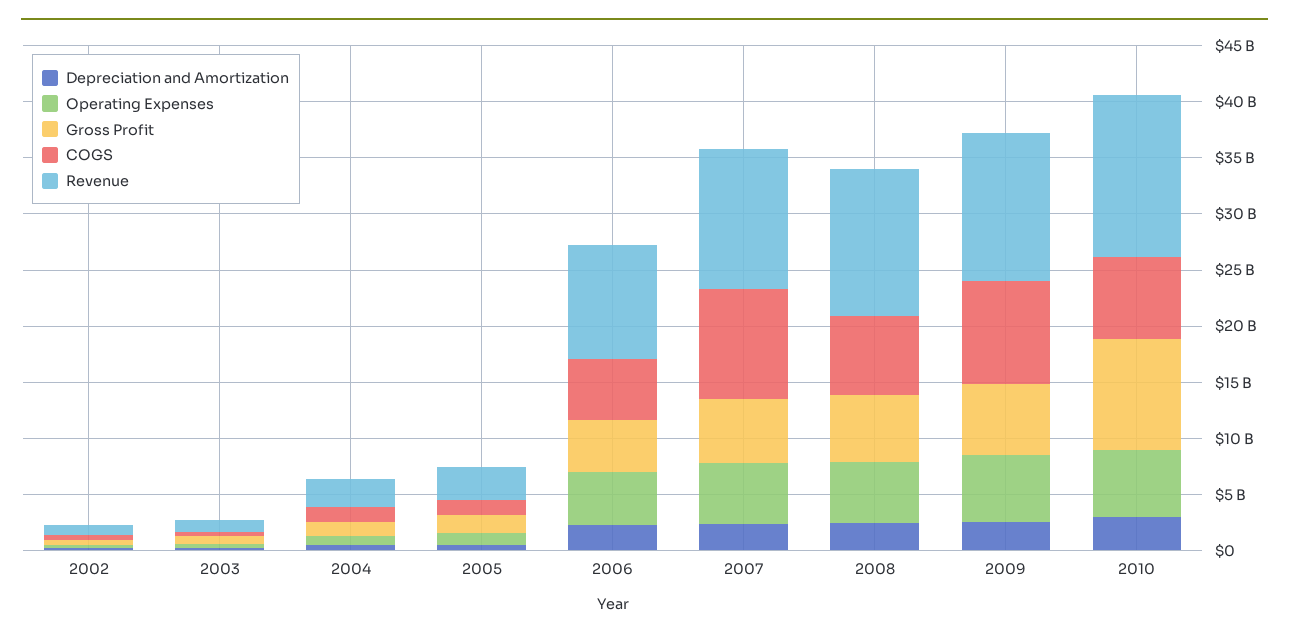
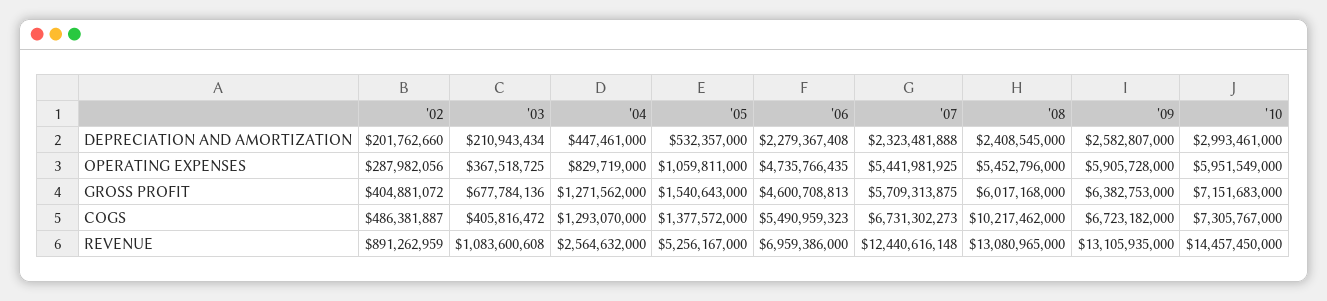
  {
    "Depreciation and Amortization": {
      "2002": 201762660,
      "2003": 210943434,
      "2004": 447461000,
      "2005": 532357000,
      "2006": 2279367408,
      "2007": 2323481888,
      "2008": 2408545000,
      "2009": 2582807000,
      "2010": 2993461000
    },
    "Operating Expenses": {
      "2002": 287982056,
      "2003": 367518725,
      "2004": 829719000,
      "2005": 1059811000,
      "2006": 4735766435,
      "2007": 5441981925,
      "2008": 5452796000,
      "2009": 5905728000,
      "2010": 5951549000
    },
    "Gross Profit": {
      "2002": 404881072,
      "2003": 677784136,
      "2004": 1271562000,
      "2005": 1540643000,
      "2006": 4600708813,
      "2007": 5709313875,
      "2008": 6017168000,
      "2009": 6382753000,
-     "2010": 10000000000
+     "2010": 7151683000
    },
    "COGS": {
      "2002": 486381887,
      "2003": 405816472,
      "2004": 1293070000,
      "2005": 1377572000,
      "2006": 5490959323,
-     "2007": 10000000000,
+     "2007": 6731302273,
-     "2008": 7000000000,
+     "2008": 10217462000,
-     "2009": 9000000000,
+     "2009": 6723182000,
      "2010": 7305767000
    },
    "Revenue": {
      "2002": 891262959,
      "2003": 1083600608,
      "2004": 2564632000,
-     "2005": 3000000000,
+     "2005": 5256167000,
-     "2006": 10000000000,
+     "2006": 6959386000,
      "2007": 12440616148,
      "2008": 13080965000,
      "2009": 13105935000,
      "2010": 14457450000
    }
  }

